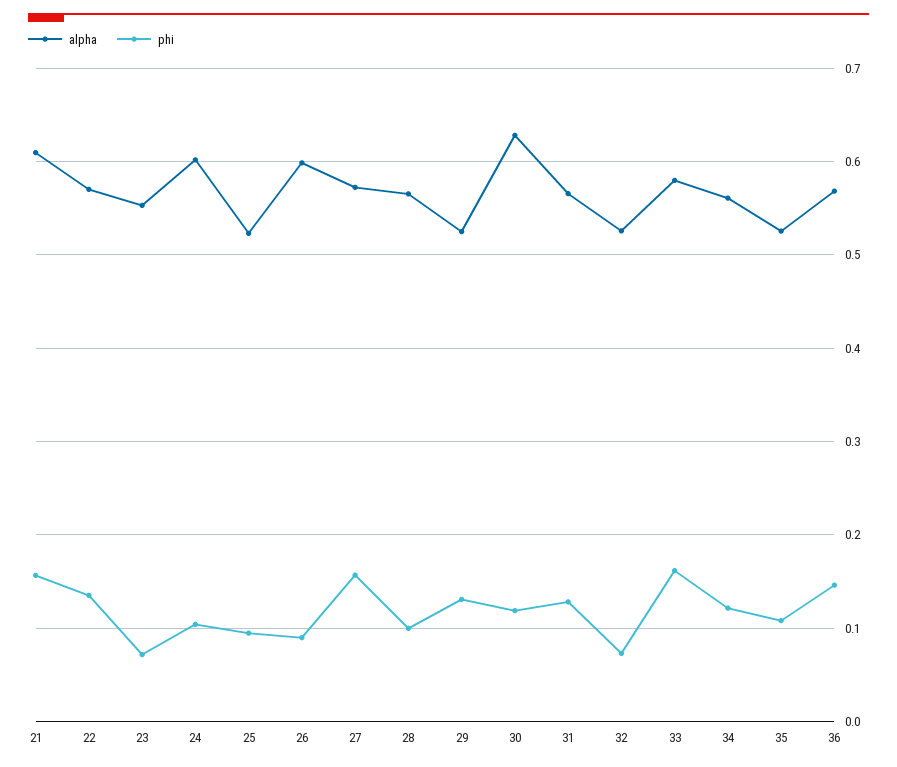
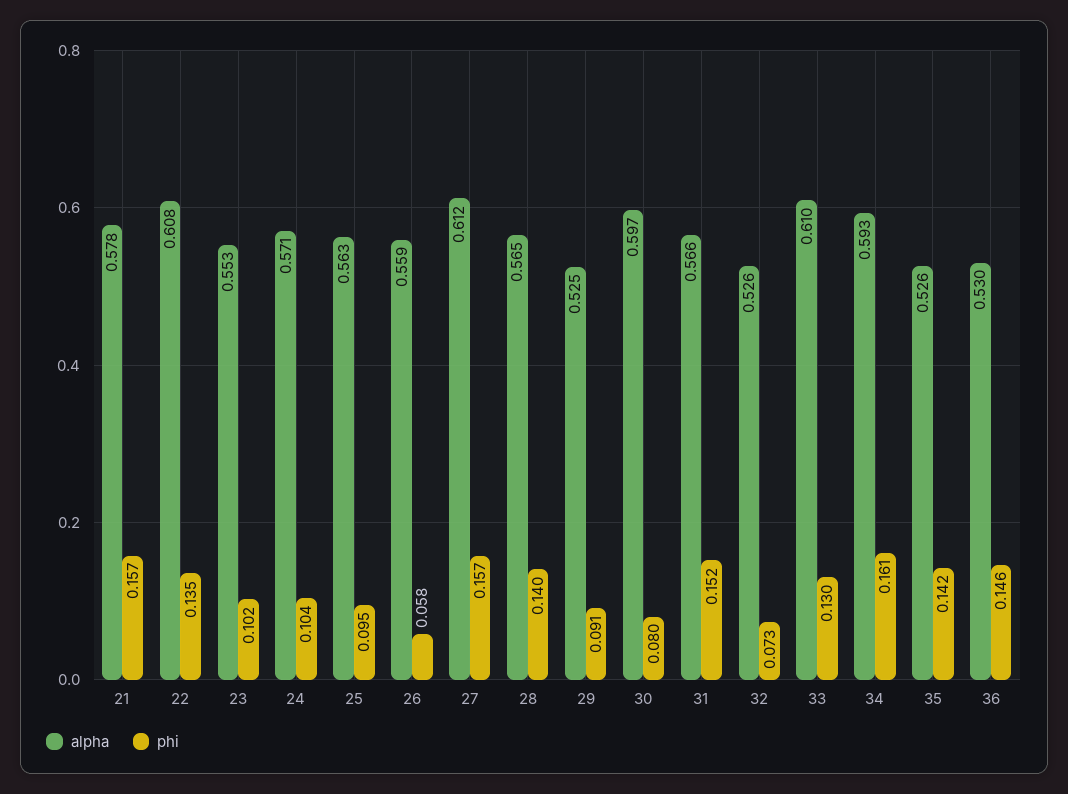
  {
    "alpha": {
-     "21": 0.61,
+     "21": 0.578,
-     "22": 0.57,
+     "22": 0.608,
      "23": 0.553,
-     "24": 0.6,
+     "24": 0.571,
-     "25": 0.52,
+     "25": 0.563,
-     "26": 0.6,
+     "26": 0.559,
-     "27": 0.57,
+     "27": 0.612,
      "28": 0.565,
      "29": 0.525,
-     "30": 0.63,
+     "30": 0.597,
      "31": 0.566,
      "32": 0.526,
-     "33": 0.58,
+     "33": 0.61,
-     "34": 0.56,
+     "34": 0.593,
      "35": 0.526,
-     "36": 0.57
+     "36": 0.53
    },
    "phi": {
      "21": 0.157,
      "22": 0.135,
-     "23": 0.07,
+     "23": 0.102,
      "24": 0.104,
      "25": 0.095,
-     "26": 0.09,
+     "26": 0.058,
      "27": 0.157,
-     "28": 0.1,
+     "28": 0.14,
-     "29": 0.13,
+     "29": 0.091,
-     "30": 0.12,
+     "30": 0.08,
-     "31": 0.13,
+     "31": 0.152,
      "32": 0.073,
-     "33": 0.16,
+     "33": 0.13,
-     "34": 0.12,
+     "34": 0.161,
-     "35": 0.11,
+     "35": 0.142,
      "36": 0.146
    }
  }

